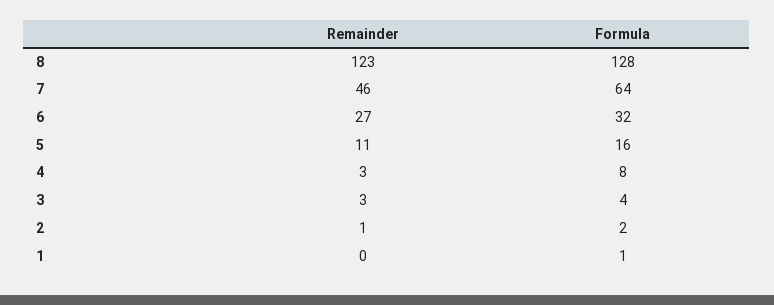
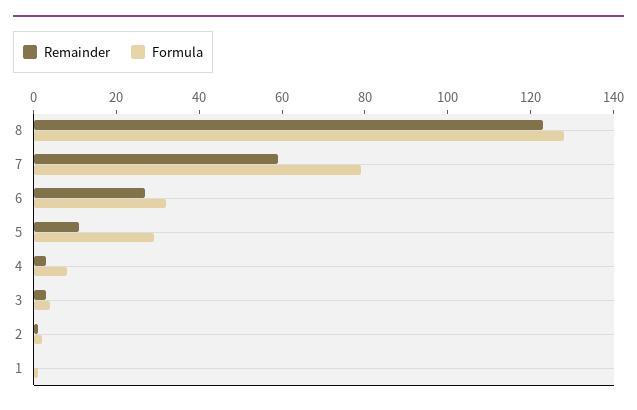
  {
    "Remainder": {
      "8": 123,
-     "7": 46,
+     "7": 60,
      "6": 27,
      "5": 11,
      "4": 3,
      "3": 3,
      "2": 1,
      "1": 0
    },
    "Formula": {
      "8": 128,
-     "7": 64,
+     "7": 80,
      "6": 32,
-     "5": 16,
+     "5": 30,
      "4": 8,
      "3": 4,
      "2": 2,
      "1": 1
    }
  }

